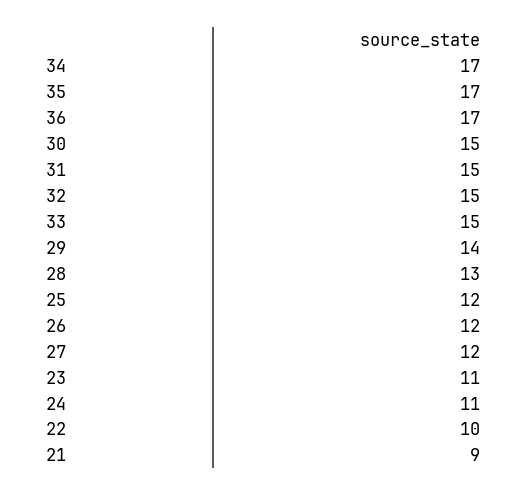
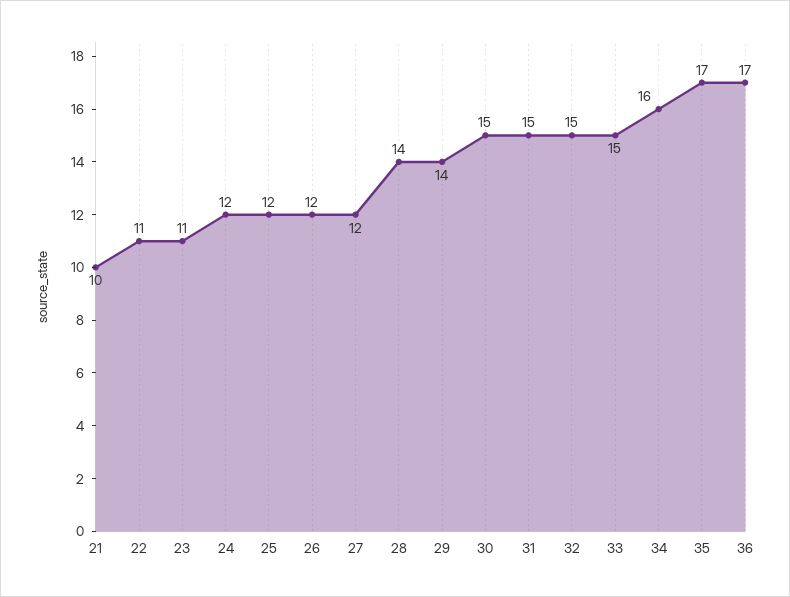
  {
-   "34": 17,
+   "34": 16,
    "35": 17,
    "36": 17,
    "30": 15,
    "31": 15,
    "32": 15,
    "33": 15,
    "29": 14,
-   "28": 13,
+   "28": 14,
    "25": 12,
    "26": 12,
    "27": 12,
    "23": 11,
-   "24": 11,
+   "24": 12,
-   "22": 10,
+   "22": 11,
-   "21": 9
+   "21": 10
  }

